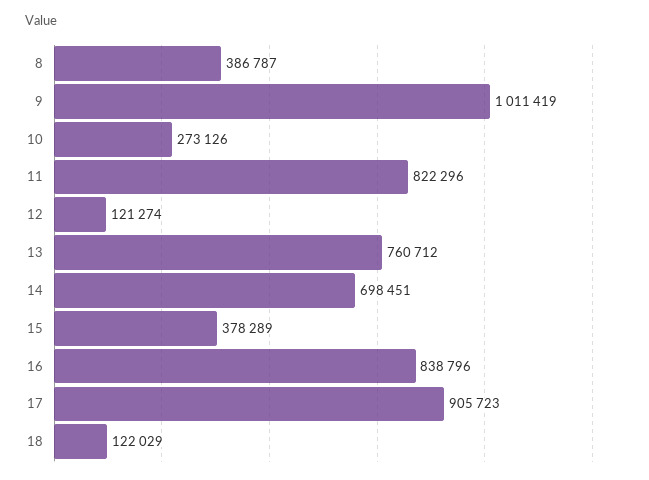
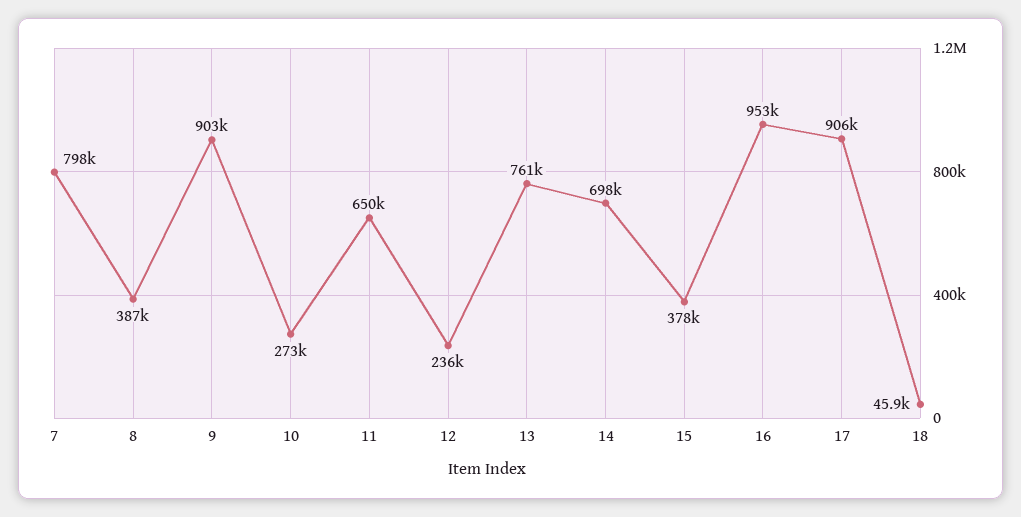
  {
    "8": 386787,
-   "9": 1011419,
+   "9": 903000,
    "10": 273126,
-   "11": 822296,
+   "11": 650000,
-   "12": 121274,
+   "12": 236000,
    "13": 760712,
    "14": 698451,
    "15": 378289,
-   "16": 838796,
+   "16": 953000,
    "17": 905723,
-   "18": 122029
+   "18": 45900,
+   "7": 798000
  }

